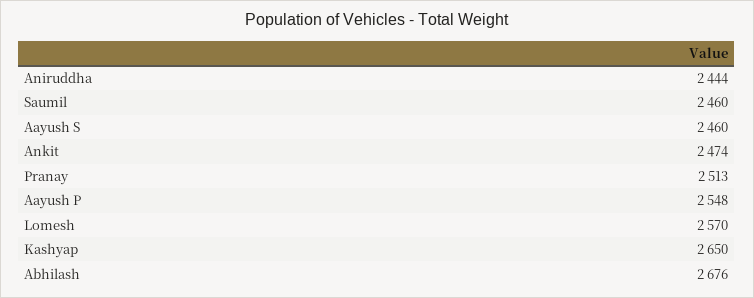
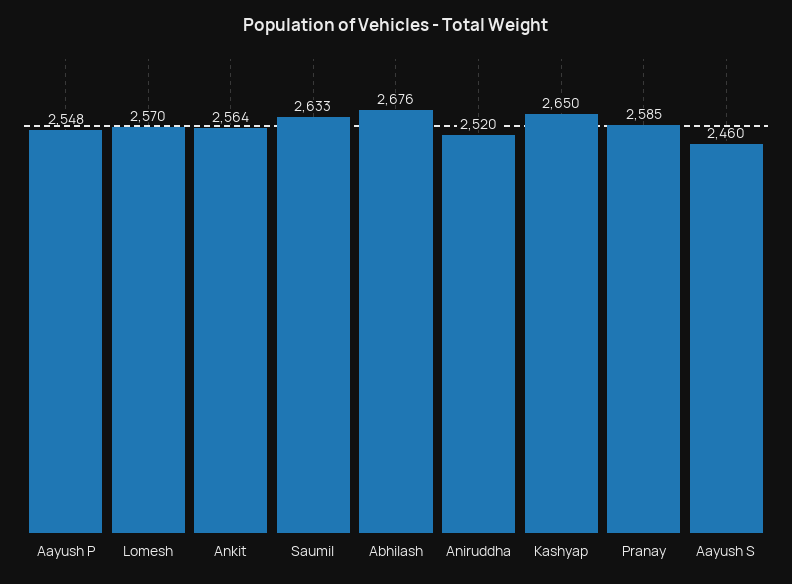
  {
-   "Aniruddha": 2444,
+   "Aniruddha": 2520,
-   "Saumil": 2460,
+   "Saumil": 2633,
    "Aayush S": 2460,
-   "Ankit": 2474,
+   "Ankit": 2564,
-   "Pranay": 2513,
+   "Pranay": 2585,
    "Aayush P": 2548,
    "Lomesh": 2570,
    "Kashyap": 2650,
    "Abhilash": 2676
  }

